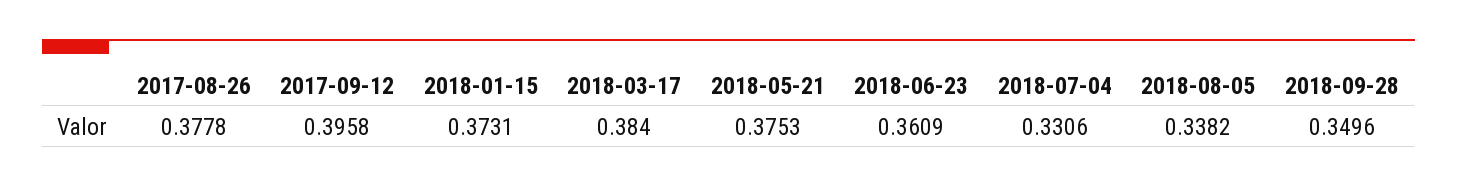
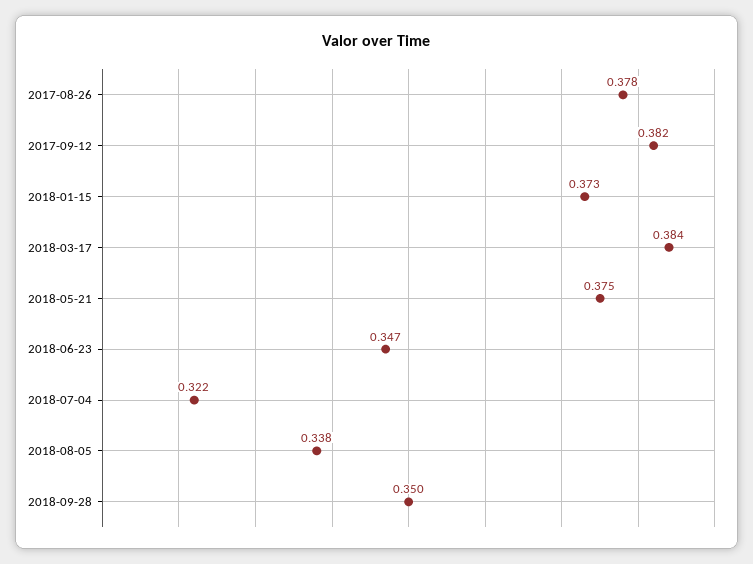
  {
    "2017-08-26": 0.3778,
-   "2017-09-12": 0.3958,
+   "2017-09-12": 0.382,
    "2018-01-15": 0.3731,
    "2018-03-17": 0.384,
    "2018-05-21": 0.3753,
-   "2018-06-23": 0.3609,
+   "2018-06-23": 0.347,
-   "2018-07-04": 0.3306,
+   "2018-07-04": 0.322,
    "2018-08-05": 0.3382,
    "2018-09-28": 0.3496
  }

